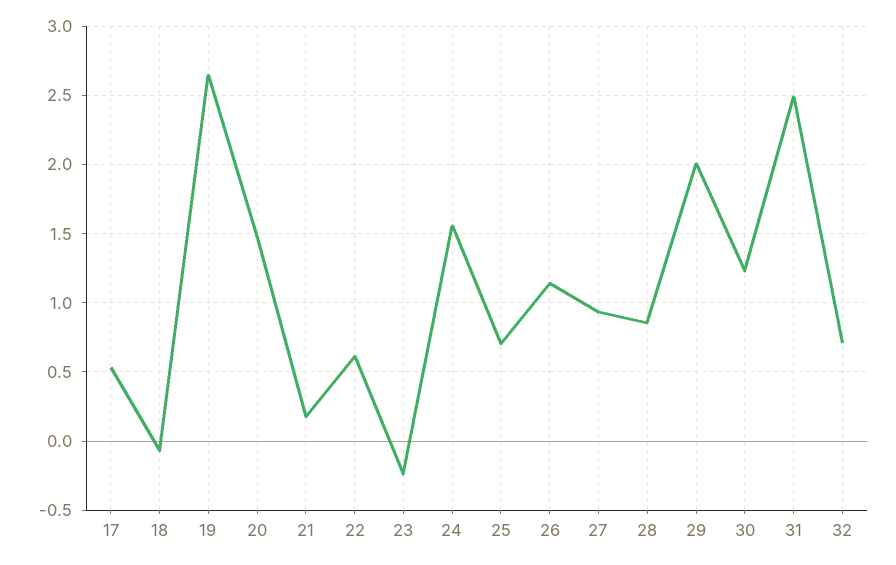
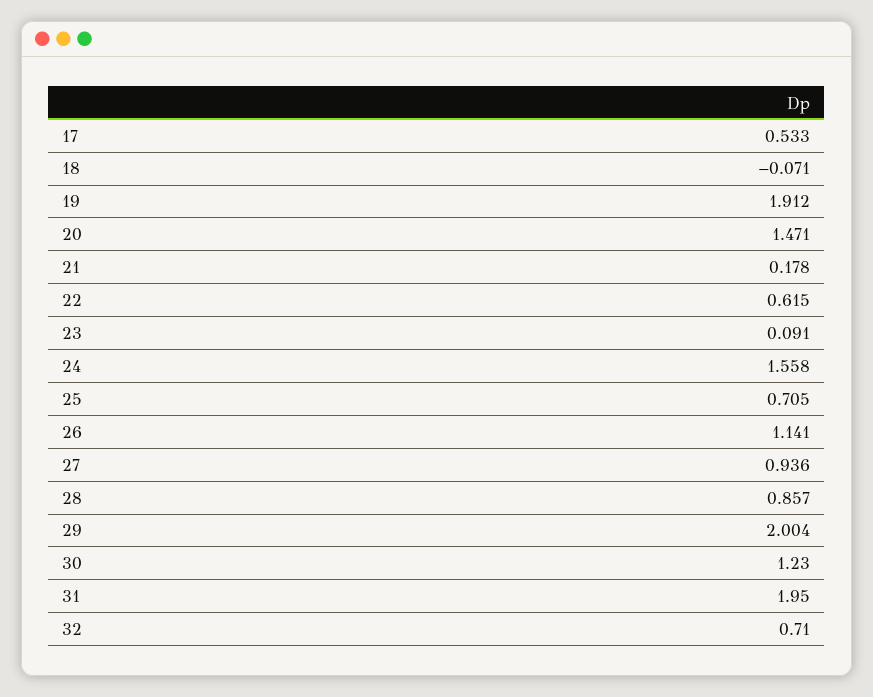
  {
    "17": 0.533,
    "18": -0.071,
-   "19": 2.65,
+   "19": 1.912,
    "20": 1.471,
    "21": 0.178,
    "22": 0.615,
-   "23": -0.25,
+   "23": 0.091,
    "24": 1.558,
    "25": 0.705,
    "26": 1.141,
    "27": 0.936,
    "28": 0.857,
    "29": 2.004,
    "30": 1.23,
-   "31": 2.5,
+   "31": 1.95,
    "32": 0.71
  }

